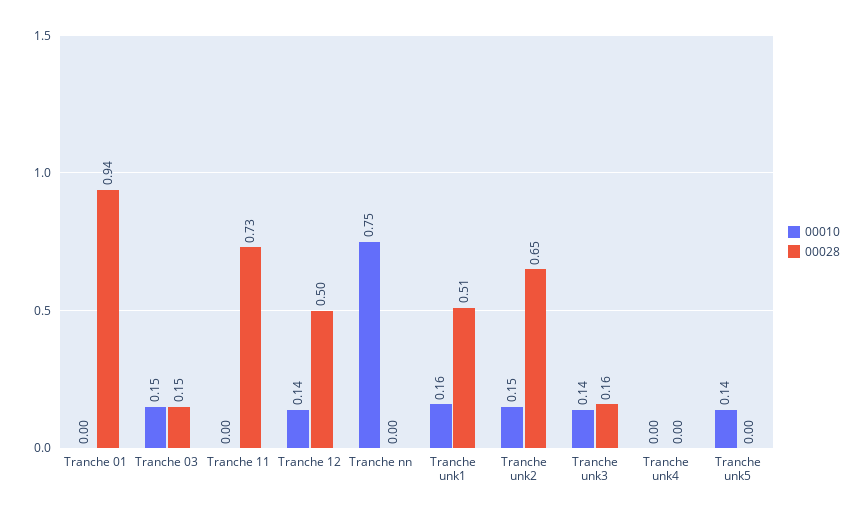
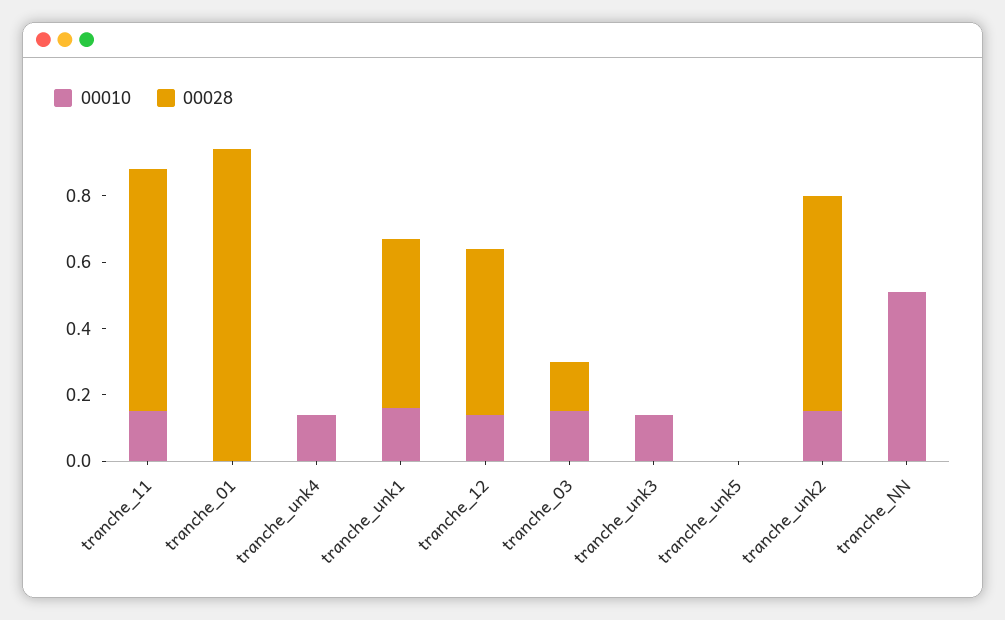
  {
    "00010": {
      "Tranche 01": 0,
      "Tranche 03": 0.15,
-     "Tranche 11": 0,
+     "Tranche 11": 0.15,
      "Tranche 12": 0.14,
-     "Tranche nn": 0.75,
+     "Tranche nn": 0.5,
      "Tranche unk1": 0.16,
      "Tranche unk2": 0.15,
      "Tranche unk3": 0.14,
-     "Tranche unk4": 0,
+     "Tranche unk4": 0.15,
-     "Tranche unk5": 0.14
+     "Tranche unk5": 0
    },
    "00028": {
      "Tranche 01": 0.94,
      "Tranche 03": 0.15,
      "Tranche 11": 0.73,
      "Tranche 12": 0.5,
      "Tranche nn": 0,
      "Tranche unk1": 0.51,
      "Tranche unk2": 0.65,
-     "Tranche unk3": 0.16,
+     "Tranche unk3": 0,
      "Tranche unk4": 0,
      "Tranche unk5": 0
    }
  }

